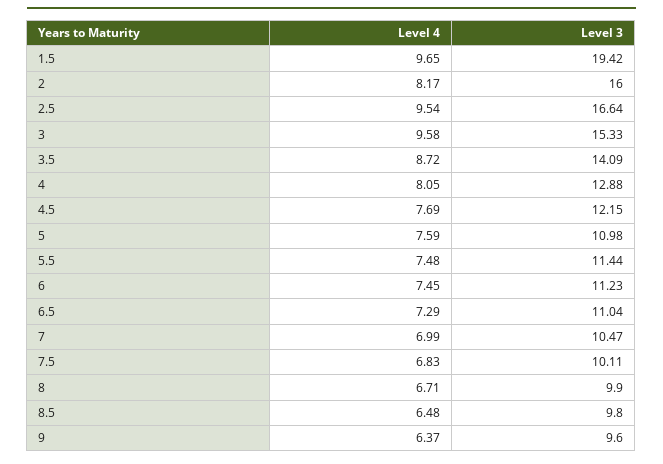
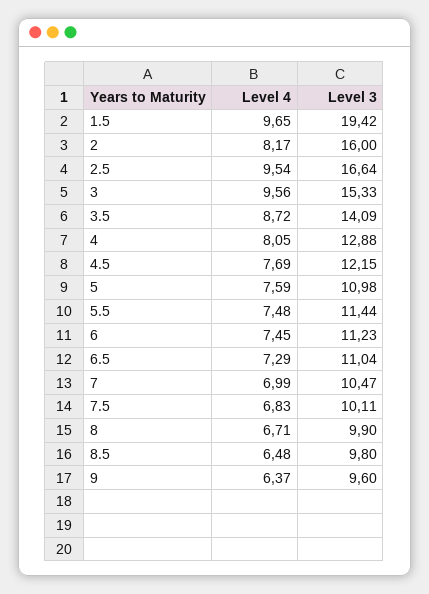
  {
    "Level 4": {
      "1.5": 9.65,
      "2": 8.17,
      "2.5": 9.54,
-     "3": 9.58,
+     "3": 9.56,
      "3.5": 8.72,
      "4": 8.05,
      "4.5": 7.69,
      "5": 7.59,
      "5.5": 7.48,
      "6": 7.45,
      "6.5": 7.29,
      "7": 6.99,
      "7.5": 6.83,
      "8": 6.71,
      "8.5": 6.48,
      "9": 6.37
    },
    "Level 3": {
      "1.5": 19.42,
      "2": 16,
      "2.5": 16.64,
      "3": 15.33,
      "3.5": 14.09,
      "4": 12.88,
      "4.5": 12.15,
      "5": 10.98,
      "5.5": 11.44,
      "6": 11.23,
      "6.5": 11.04,
      "7": 10.47,
      "7.5": 10.11,
      "8": 9.9,
      "8.5": 9.8,
      "9": 9.6
    }
  }

